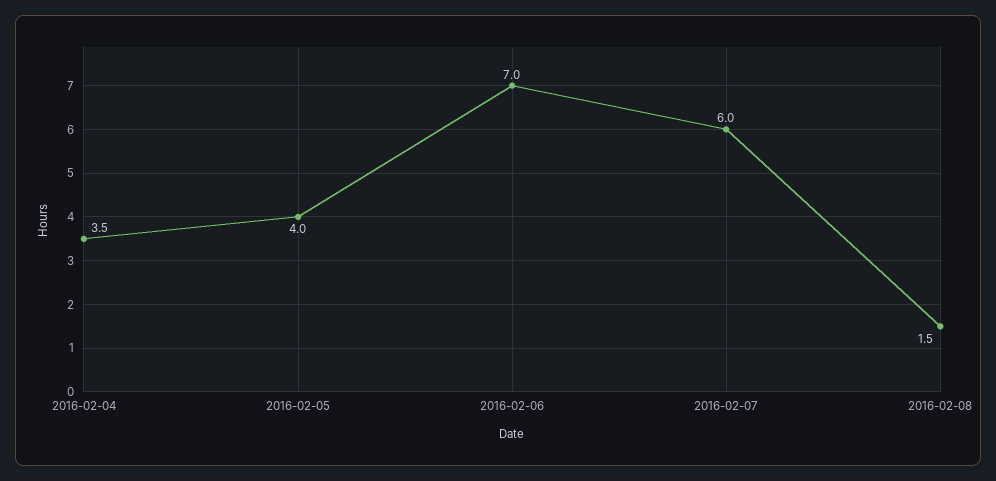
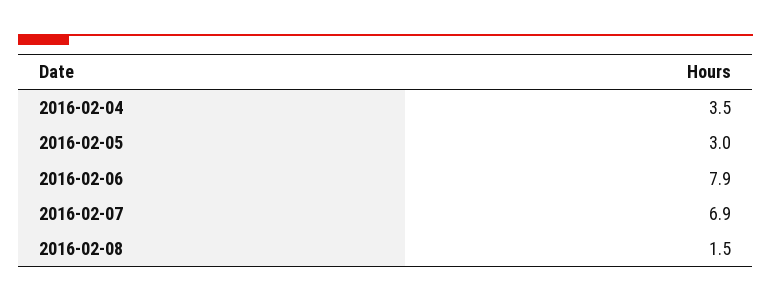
  {
    "2016-02-04": 3.5,
-   "2016-02-05": 4,
+   "2016-02-05": 3,
-   "2016-02-06": 7,
+   "2016-02-06": 7.9,
-   "2016-02-07": 6,
+   "2016-02-07": 6.9,
    "2016-02-08": 1.5
  }

